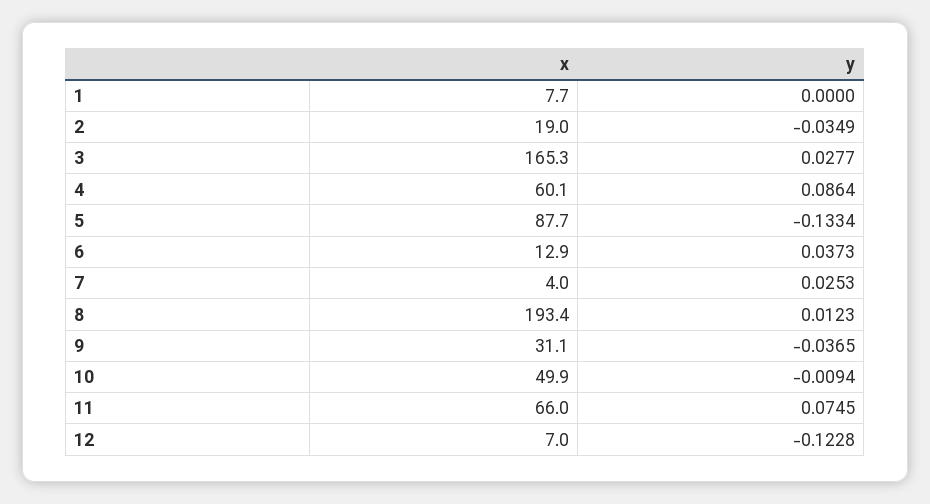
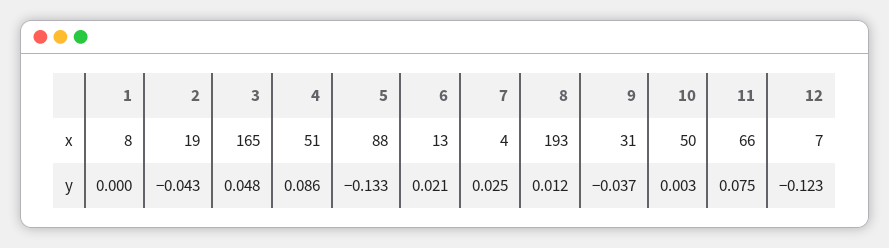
  {
    "x": {
      "1": 7.7,
      "2": 19,
      "3": 165.3,
-     "4": 60.1,
+     "4": 51,
      "5": 87.7,
      "6": 12.9,
      "7": 4,
      "8": 193.4,
      "9": 31.1,
      "10": 49.9,
      "11": 66,
      "12": 7
    },
    "y": {
      "1": 0,
-     "2": -0.0349,
+     "2": -0.043,
-     "3": 0.0277,
+     "3": 0.048,
      "4": 0.0864,
      "5": -0.1334,
-     "6": 0.0373,
+     "6": 0.021,
      "7": 0.0253,
      "8": 0.0123,
      "9": -0.0365,
-     "10": -0.0094,
+     "10": 0.003,
      "11": 0.0745,
      "12": -0.1228
    }
  }

